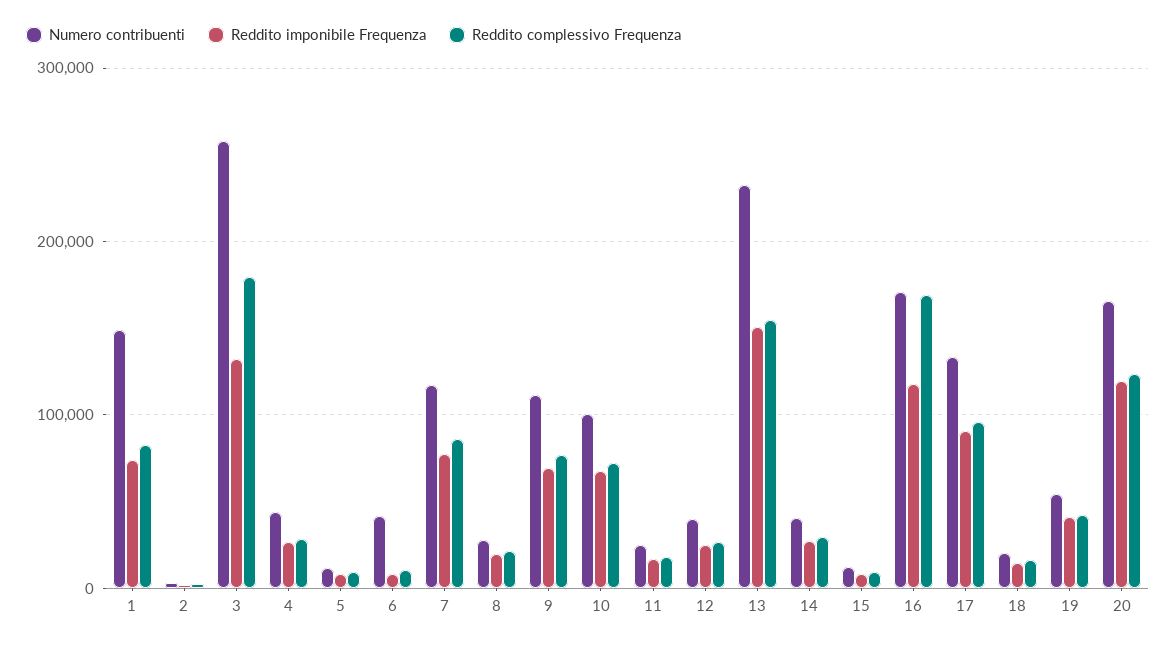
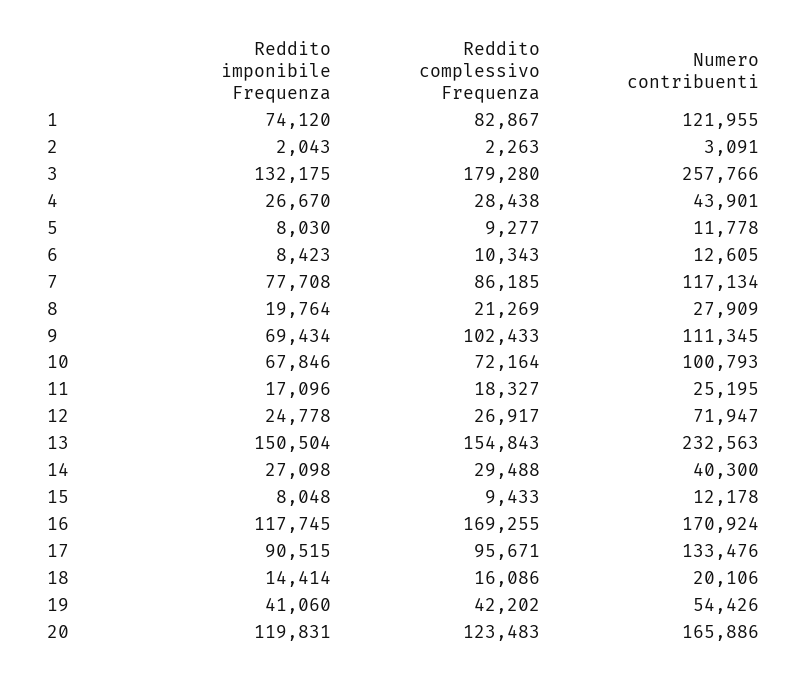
  {
    "Numero contribuenti": {
-     "1": 150000,
+     "1": 121955,
      "2": 3091,
      "3": 257766,
      "4": 43901,
      "5": 11778,
-     "6": 40000,
+     "6": 12605,
      "7": 117134,
      "8": 27909,
      "9": 111345,
      "10": 100793,
      "11": 25195,
-     "12": 40000,
+     "12": 71947,
      "13": 232563,
      "14": 40300,
      "15": 12178,
      "16": 170924,
      "17": 133476,
      "18": 20106,
      "19": 54426,
      "20": 165886
    },
    "Reddito imponibile Frequenza": {
      "1": 74120,
      "2": 2043,
      "3": 132175,
      "4": 26670,
      "5": 8030,
      "6": 8423,
      "7": 77708,
      "8": 19764,
      "9": 69434,
      "10": 67846,
      "11": 17096,
      "12": 24778,
      "13": 150504,
      "14": 27098,
      "15": 8048,
      "16": 117745,
      "17": 90515,
      "18": 14414,
      "19": 41060,
      "20": 119831
    },
    "Reddito complessivo Frequenza": {
      "1": 82867,
      "2": 2263,
      "3": 179280,
      "4": 28438,
      "5": 9277,
      "6": 10343,
      "7": 86185,
      "8": 21269,
-     "9": 80000,
+     "9": 102433,
      "10": 72164,
      "11": 18327,
      "12": 26917,
      "13": 154843,
      "14": 29488,
      "15": 9433,
      "16": 169255,
      "17": 95671,
      "18": 16086,
      "19": 42202,
      "20": 123483
    }
  }

